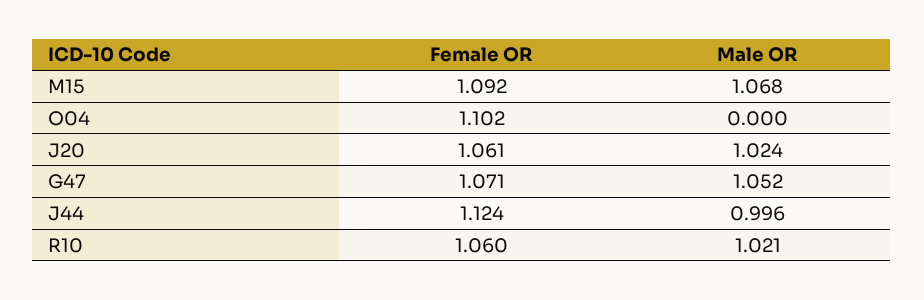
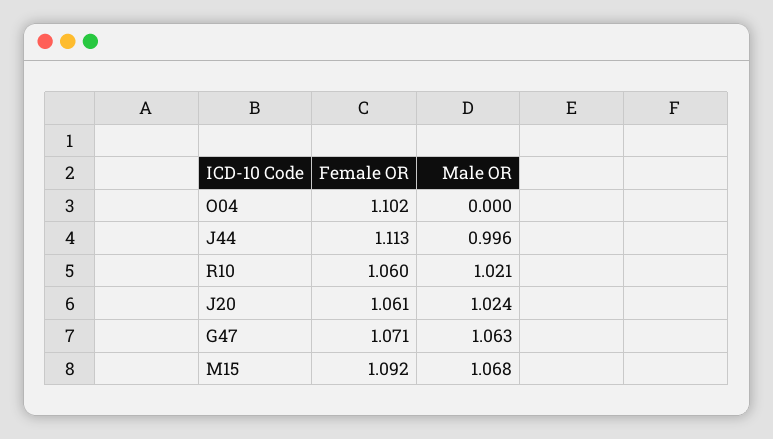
  {
    "Female OR": {
      "M15": 1.092,
      "O04": 1.102,
      "J20": 1.061,
      "G47": 1.071,
-     "J44": 1.124,
+     "J44": 1.113,
      "R10": 1.06
    },
    "Male OR": {
      "M15": 1.068,
      "O04": 0,
      "J20": 1.024,
-     "G47": 1.052,
+     "G47": 1.063,
      "J44": 0.996,
      "R10": 1.021
    }
  }

